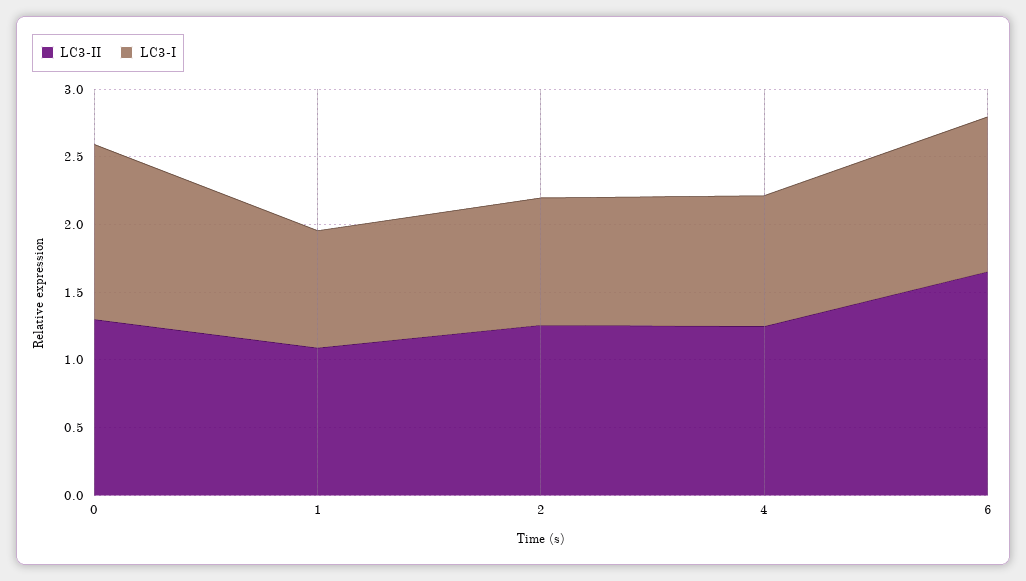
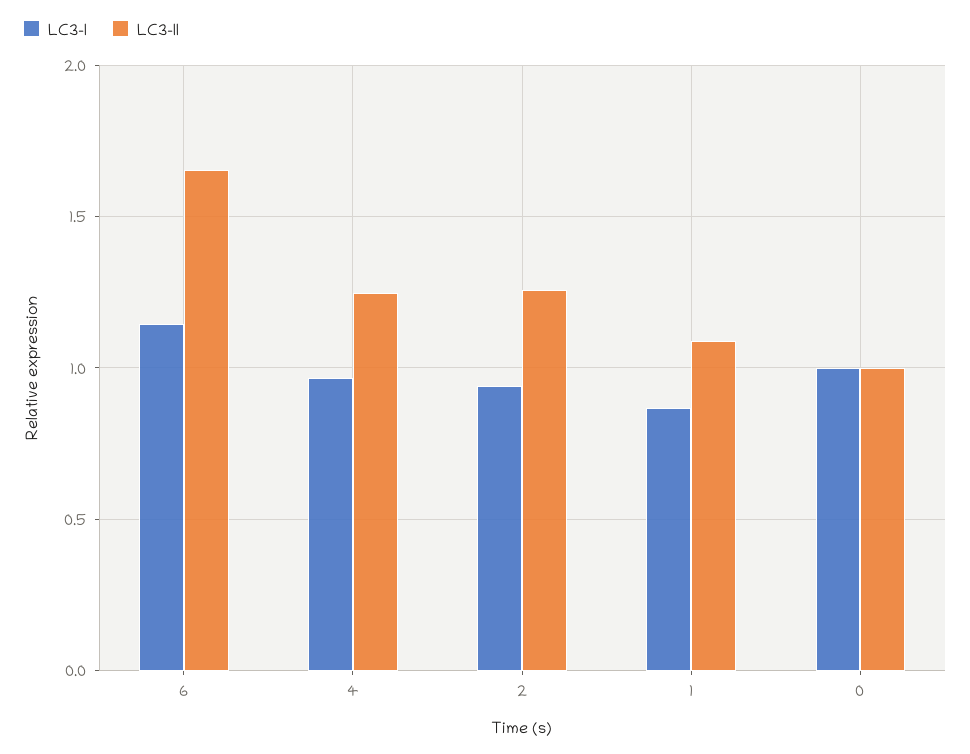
  {
    "LC3-II": {
-     "0": 1.3,
+     "0": 1,
      "1": 1.1,
      "2": 1.25,
      "4": 1.25,
      "6": 1.65
    },
    "LC3-I": {
-     "0": 1.3,
+     "0": 1,
      "1": 0.85,
      "2": 0.95,
      "4": 0.95,
      "6": 1.15
    }
  }

